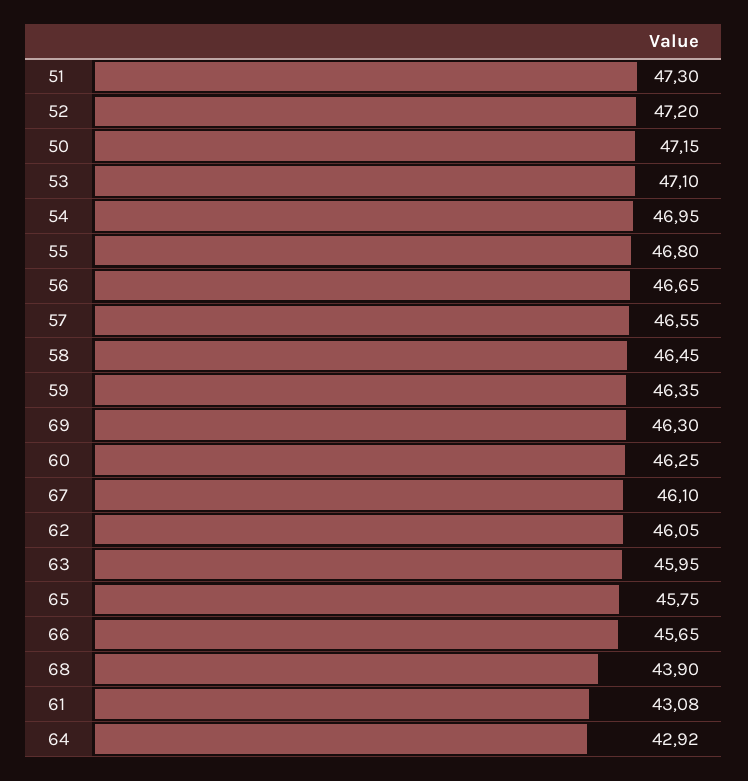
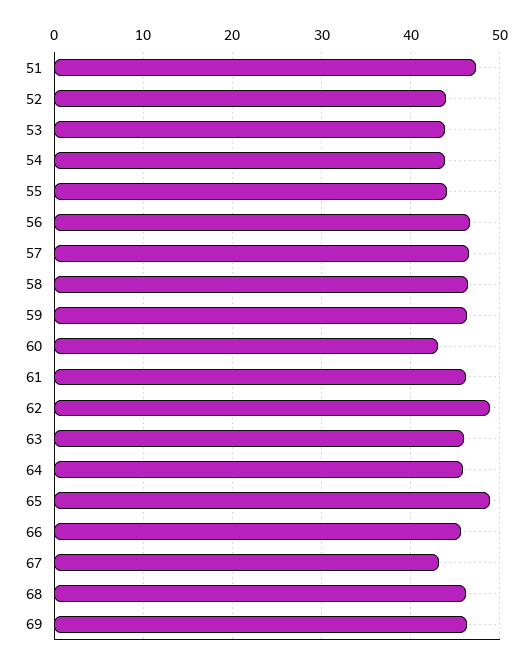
  {
    "51": 47.3,
-   "52": 47.2,
+   "52": 44,
-   "50": 47.15,
-   "53": 47.1,
+   "53": 44,
-   "54": 46.95,
+   "54": 44,
-   "55": 46.8,
+   "55": 44,
    "56": 46.65,
    "57": 46.55,
    "58": 46.45,
    "59": 46.35,
    "69": 46.3,
-   "60": 46.25,
+   "60": 43,
-   "67": 46.1,
+   "67": 43,
-   "62": 46.05,
+   "62": 49,
    "63": 45.95,
-   "65": 45.75,
+   "65": 49,
    "66": 45.65,
-   "68": 43.9,
+   "68": 46,
-   "61": 43.08,
+   "61": 46,
-   "64": 42.92
+   "64": 46
  }

